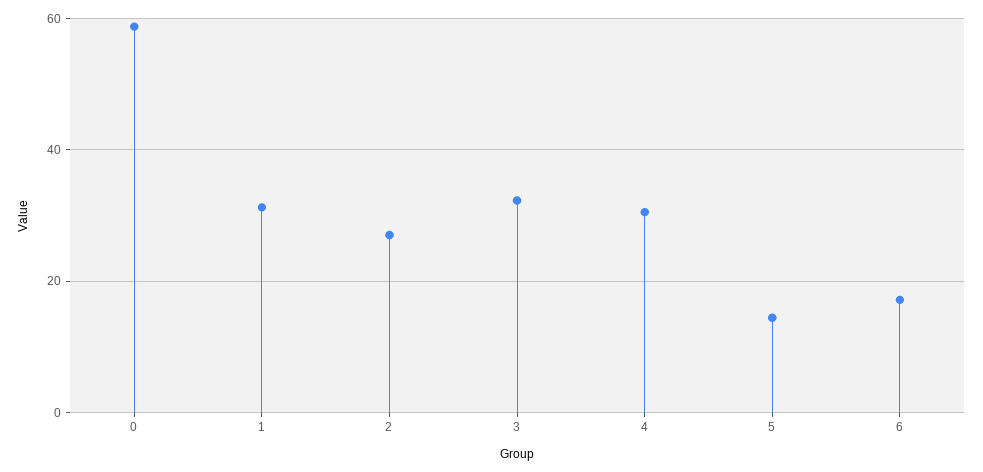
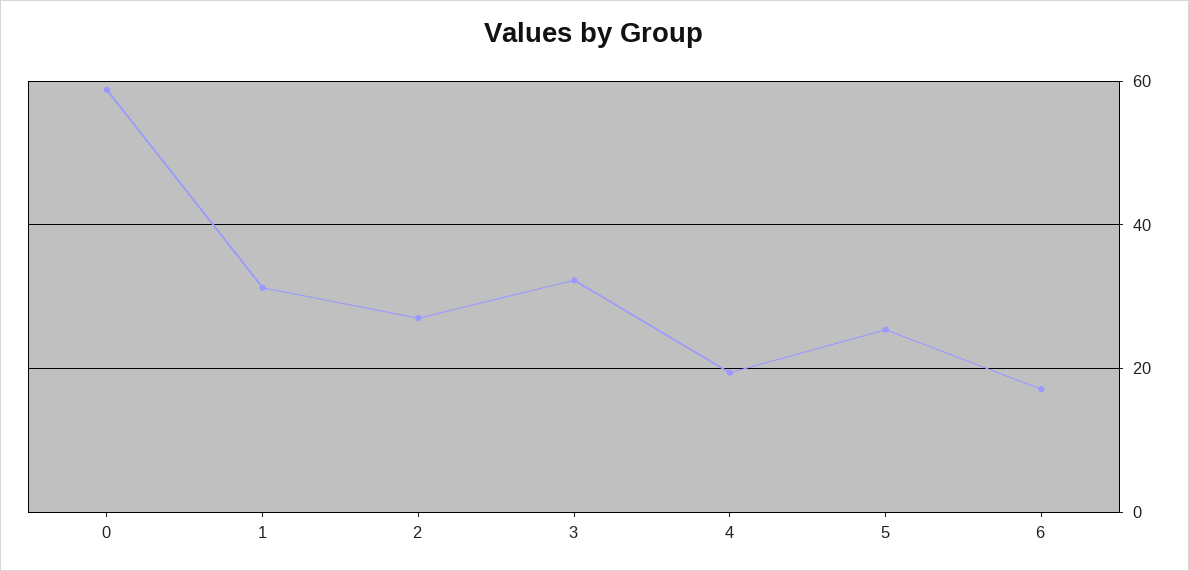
  {
    "0": 58,
    "1": 32,
    "2": 28,
    "3": 32,
-   "4": 30,
+   "4": 20,
-   "5": 14,
+   "5": 26,
    "6": 18
  }

